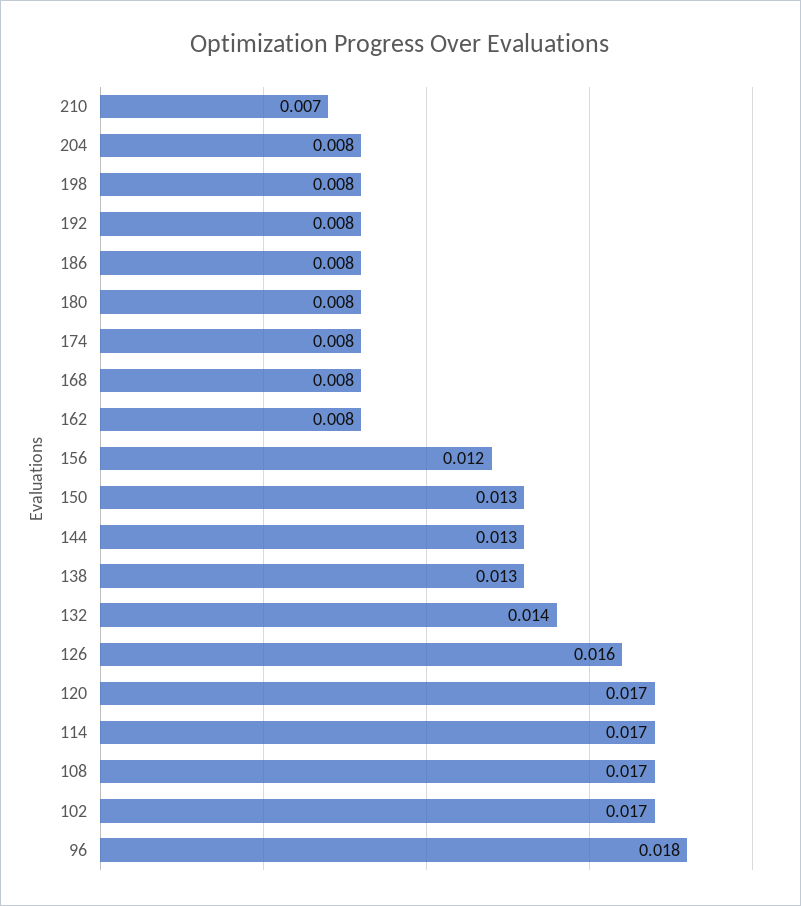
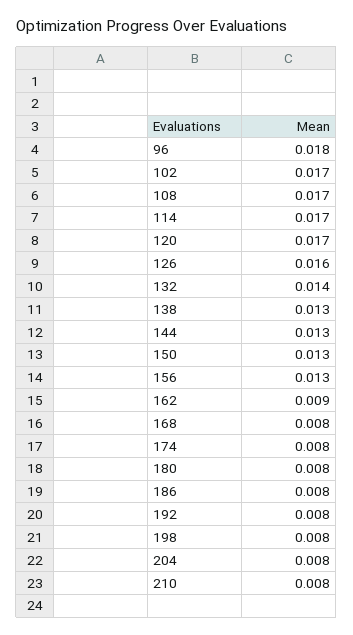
  {
-   "210": 0.007,
+   "210": 0.008,
    "204": 0.008,
    "198": 0.008,
    "192": 0.008,
    "186": 0.008,
    "180": 0.008,
    "174": 0.008,
    "168": 0.008,
-   "162": 0.008,
+   "162": 0.009,
-   "156": 0.012,
+   "156": 0.013,
    "150": 0.013,
    "144": 0.013,
    "138": 0.013,
    "132": 0.014,
    "126": 0.016,
    "120": 0.017,
    "114": 0.017,
    "108": 0.017,
    "102": 0.017,
    "96": 0.018
  }

